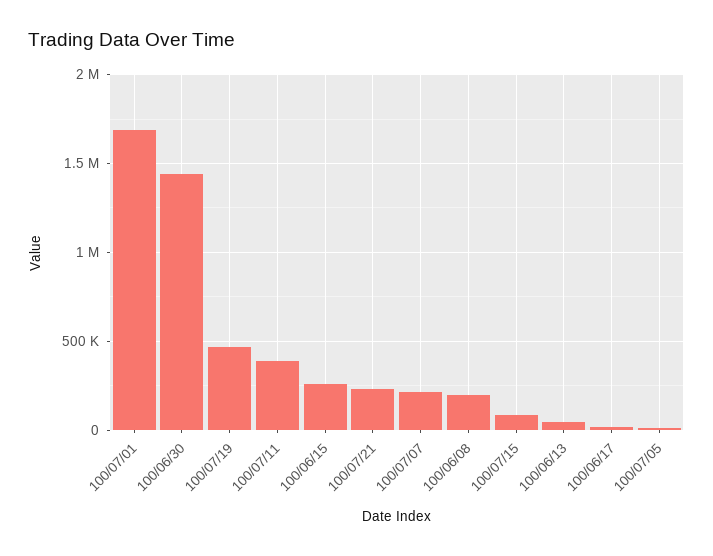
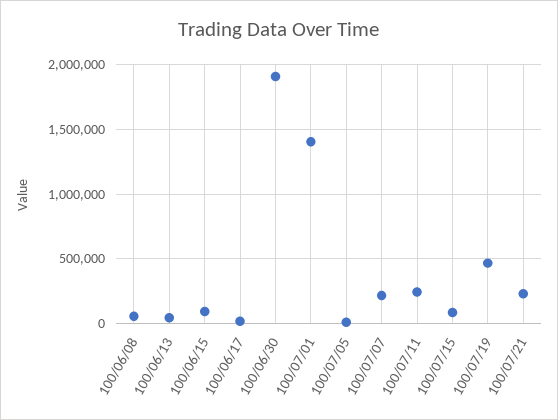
  {
-   "100/07/01": 1700000,
+   "100/07/01": 1400000,
-   "100/06/30": 1450000,
+   "100/06/30": 1900000,
    "100/07/19": 450000,
-   "100/07/11": 400000,
+   "100/07/11": 250000,
-   "100/06/15": 250000,
+   "100/06/15": 100000,
    "100/07/21": 250000,
    "100/07/07": 200000,
-   "100/06/08": 200000,
+   "100/06/08": 50000,
    "100/07/15": 100000,
    "100/06/13": 50000,
    "100/06/17": 0,
    "100/07/05": 0
  }

